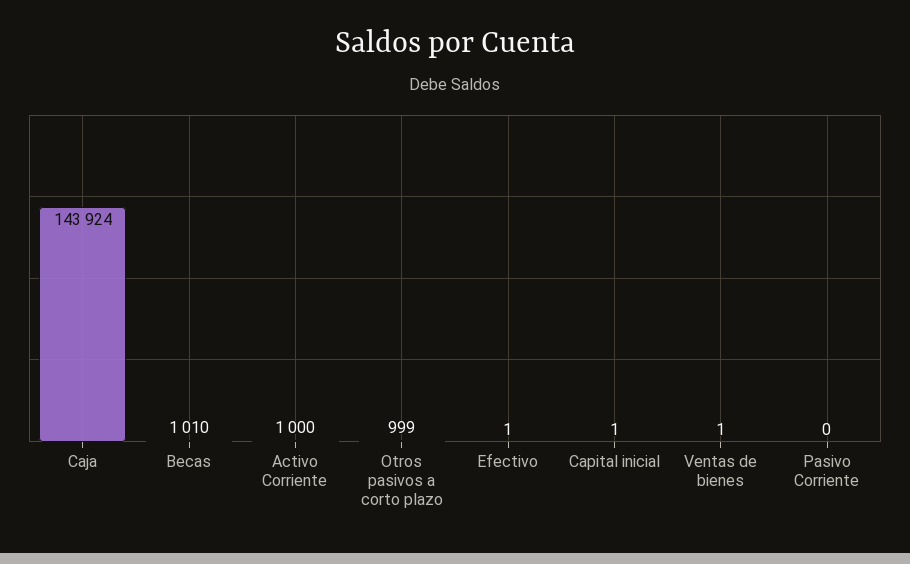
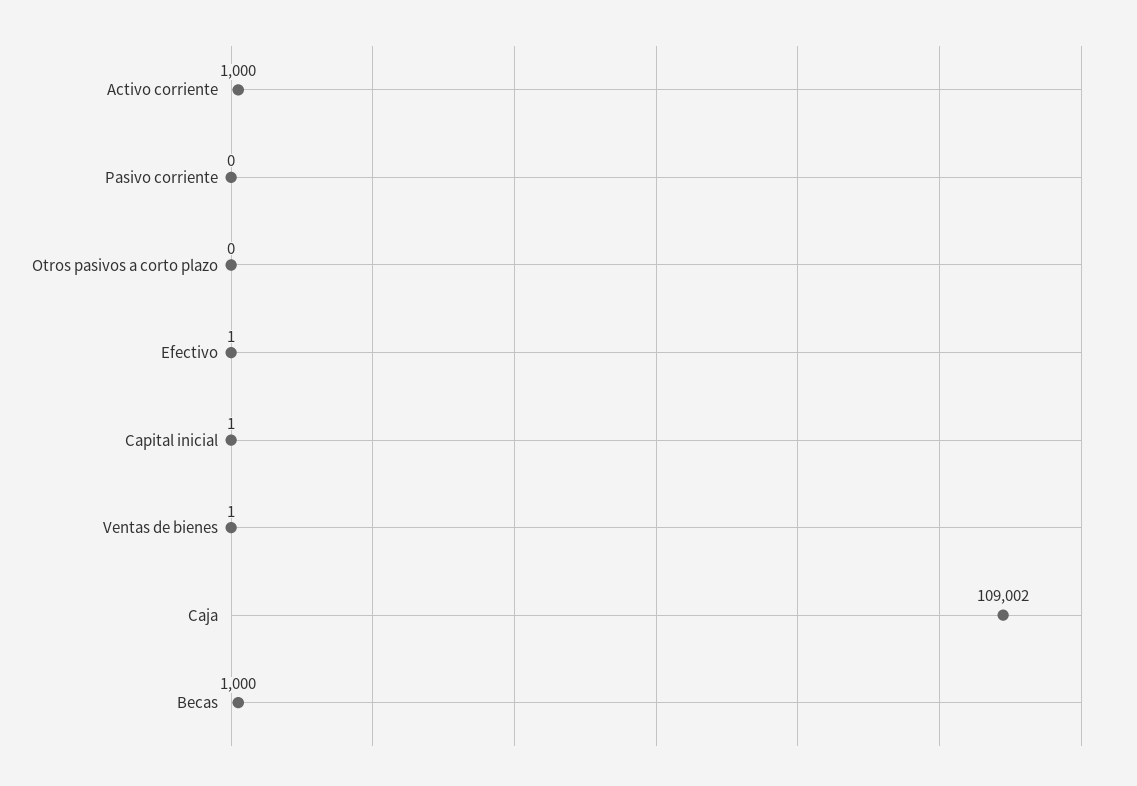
  {
-   "Caja": 143924,
+   "Caja": 109002,
-   "Becas": 1010,
+   "Becas": 1000,
    "Activo Corriente": 1000,
-   "Otros pasivos a corto plazo": 999,
+   "Otros pasivos a corto plazo": 0,
    "Efectivo": 1,
    "Capital inicial": 1,
    "Ventas de bienes": 1,
    "Pasivo Corriente": 0
  }

